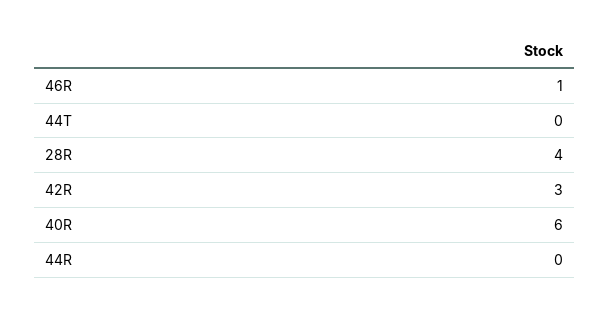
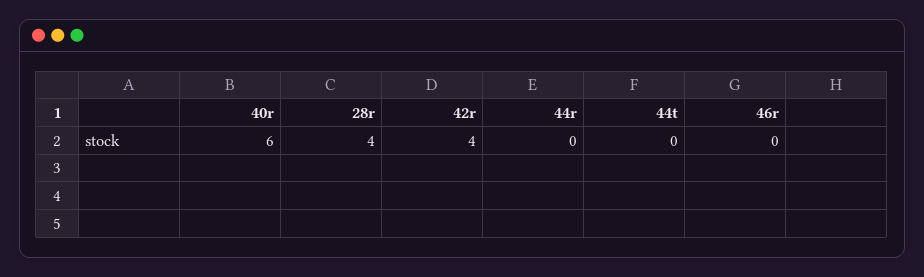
  {
-   "46R": 1,
+   "46R": 0,
    "44T": 0,
    "28R": 4,
-   "42R": 3,
+   "42R": 4,
    "40R": 6,
    "44R": 0
  }

